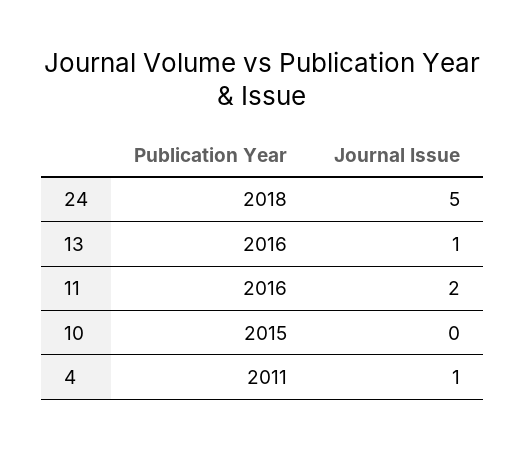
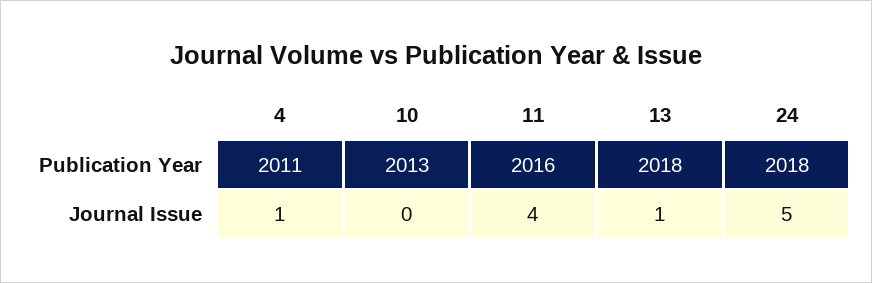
  {
    "Publication Year": {
      "24": 2018,
-     "13": 2016,
+     "13": 2018,
      "11": 2016,
-     "10": 2015,
+     "10": 2013,
      "4": 2011
    },
    "Journal Issue": {
      "24": 5,
      "13": 1,
-     "11": 2,
+     "11": 4,
      "10": 0,
      "4": 1
    }
  }

